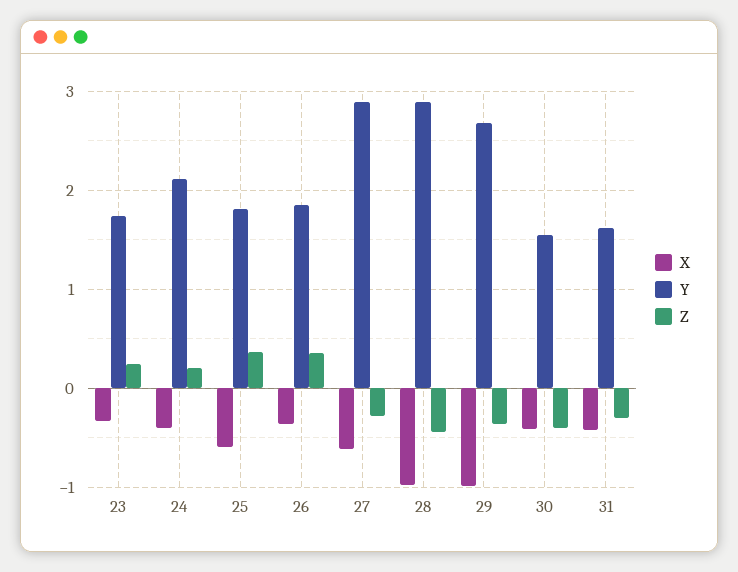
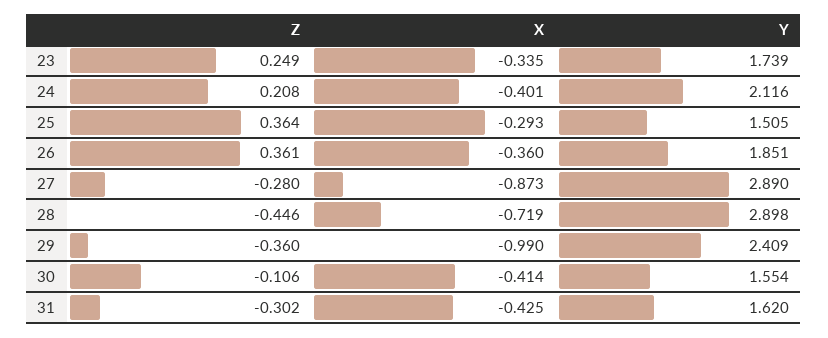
  {
    "X": {
      "23": -0.335,
      "24": -0.401,
-     "25": -0.6,
+     "25": -0.293,
      "26": -0.36,
-     "27": -0.6,
+     "27": -0.873,
-     "28": -1,
+     "28": -0.719,
      "29": -0.99,
      "30": -0.414,
      "31": -0.425
    },
    "Y": {
      "23": 1.739,
      "24": 2.116,
-     "25": 1.8,
+     "25": 1.505,
      "26": 1.851,
      "27": 2.89,
      "28": 2.898,
-     "29": 2.7,
+     "29": 2.409,
      "30": 1.554,
      "31": 1.62
    },
    "Z": {
      "23": 0.249,
      "24": 0.208,
      "25": 0.364,
      "26": 0.361,
      "27": -0.28,
      "28": -0.446,
      "29": -0.36,
-     "30": -0.4,
+     "30": -0.106,
      "31": -0.302
    }
  }

